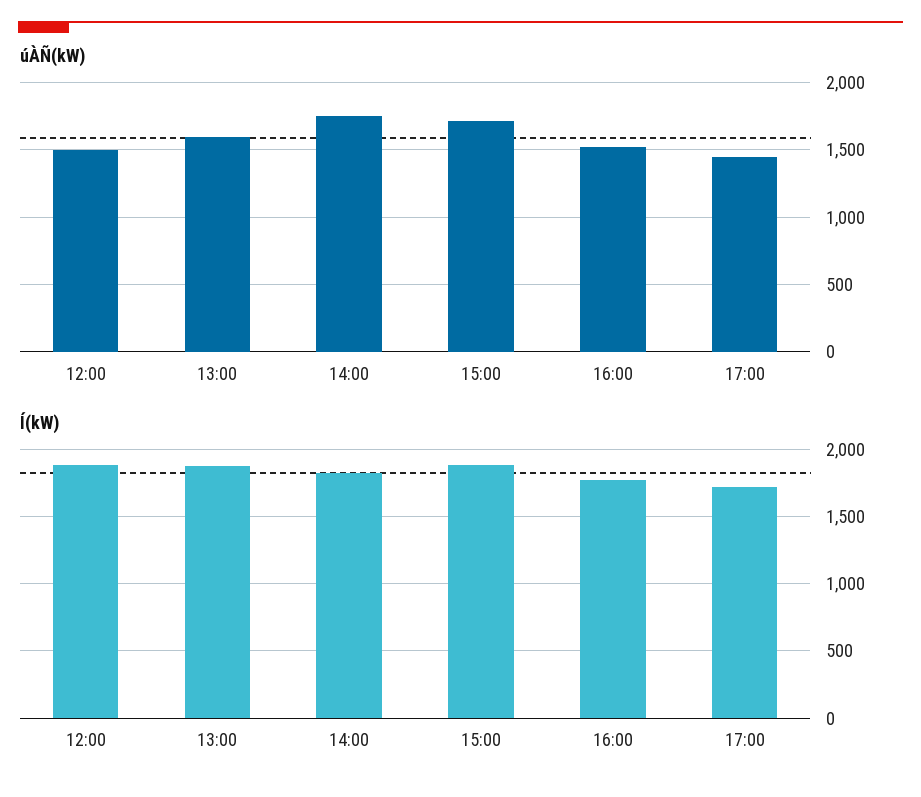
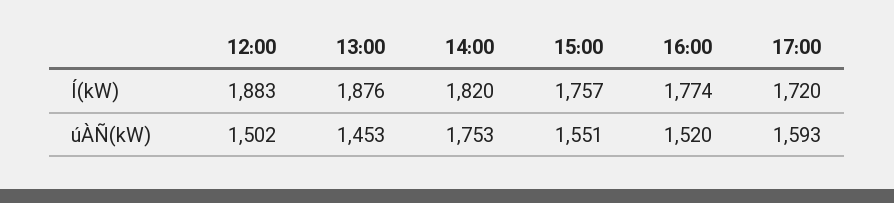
  {
    "úÀÑ(kW)": {
      "12:00": 1502,
-     "13:00": 1600,
+     "13:00": 1453,
      "14:00": 1753,
-     "15:00": 1700,
+     "15:00": 1551,
      "16:00": 1520,
-     "17:00": 1450
+     "17:00": 1593
    },
    "Í(kW)": {
      "12:00": 1883,
      "13:00": 1876,
      "14:00": 1820,
-     "15:00": 1900,
+     "15:00": 1757,
      "16:00": 1774,
      "17:00": 1720
    }
  }

